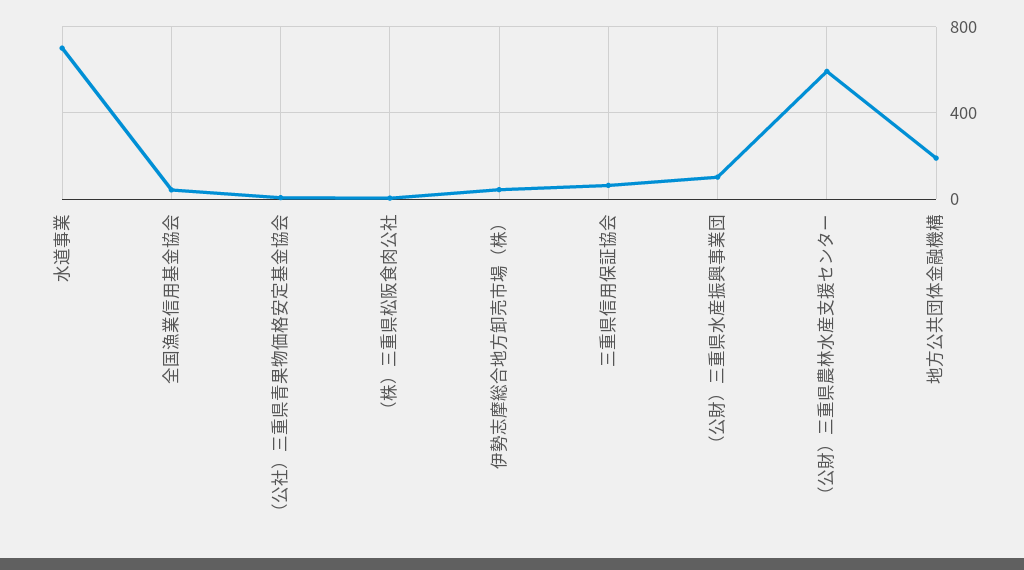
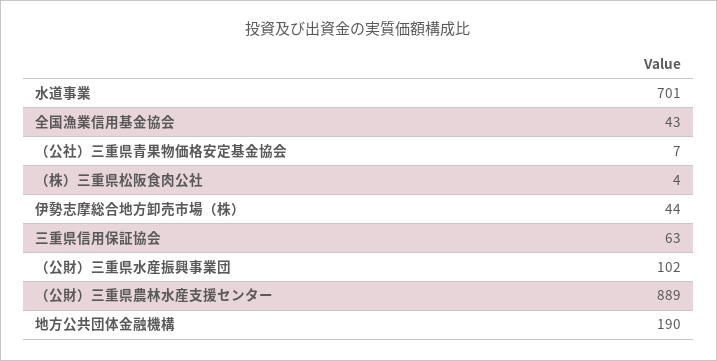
  {
    "水道事業": 701,
    "全国漁業信用基金協会": 43,
    "（公社）三重県青果物価格安定基金協会": 7,
    "（株）三重県松阪食肉公社": 4,
    "伊勢志摩総合地方卸売市場（株）": 44,
    "三重県信用保証協会": 63,
    "（公財）三重県水産振興事業団": 102,
-   "（公財）三重県農林水産支援センター": 600,
+   "（公財）三重県農林水産支援センター": 889,
    "地方公共団体金融機構": 190
  }

